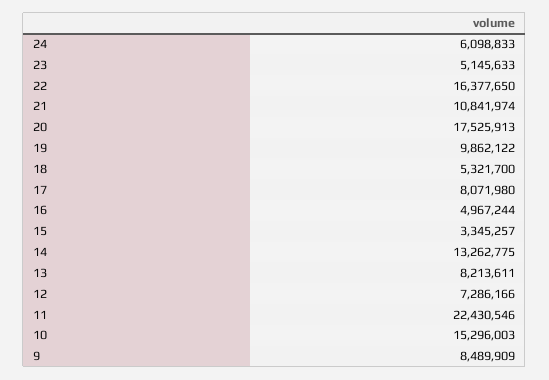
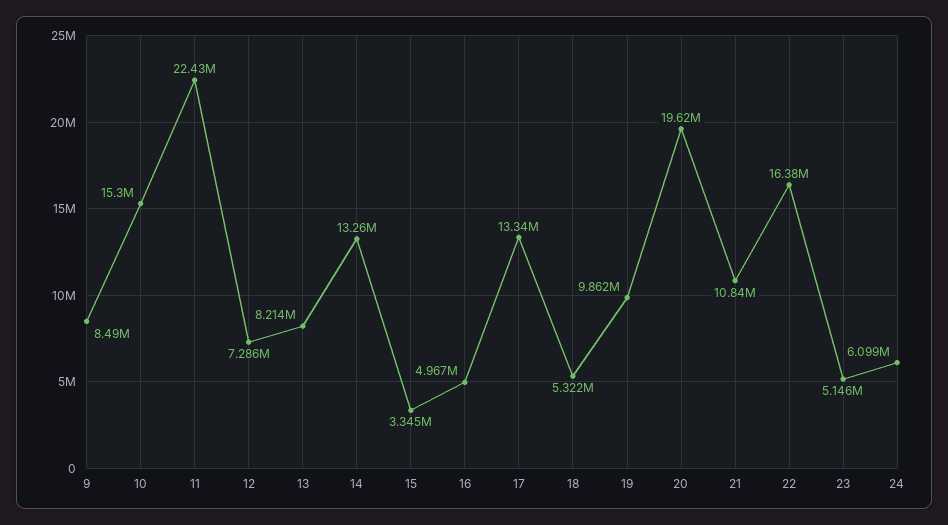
  {
    "24": 6098833,
    "23": 5145633,
    "22": 16377650,
    "21": 10841974,
-   "20": 17525913,
+   "20": 19620000,
    "19": 9862122,
    "18": 5321700,
-   "17": 8071980,
+   "17": 13340000,
    "16": 4967244,
    "15": 3345257,
    "14": 13262775,
    "13": 8213611,
    "12": 7286166,
    "11": 22430546,
    "10": 15296003,
    "9": 8489909
  }

